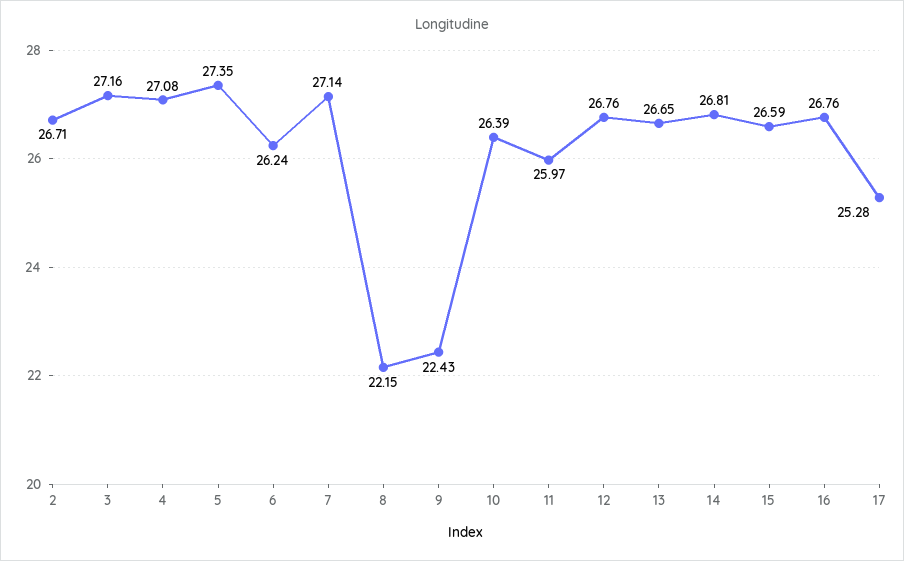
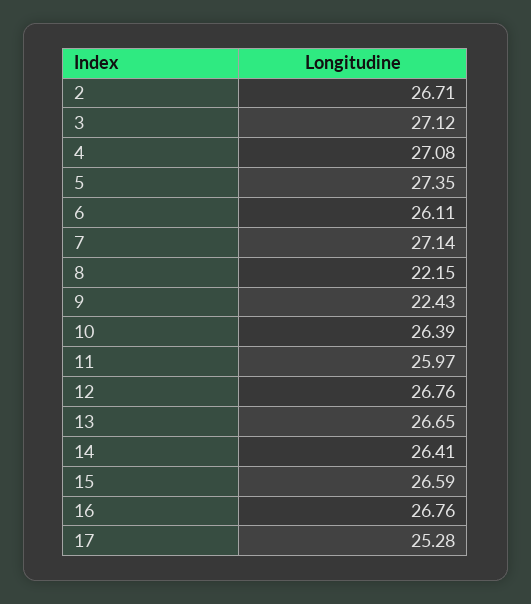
  {
    "2": 26.71,
-   "3": 27.16,
+   "3": 27.12,
    "4": 27.08,
    "5": 27.35,
-   "6": 26.24,
+   "6": 26.11,
    "7": 27.14,
    "8": 22.15,
    "9": 22.43,
    "10": 26.39,
    "11": 25.97,
    "12": 26.76,
    "13": 26.65,
-   "14": 26.81,
+   "14": 26.41,
    "15": 26.59,
    "16": 26.76,
    "17": 25.28
  }

